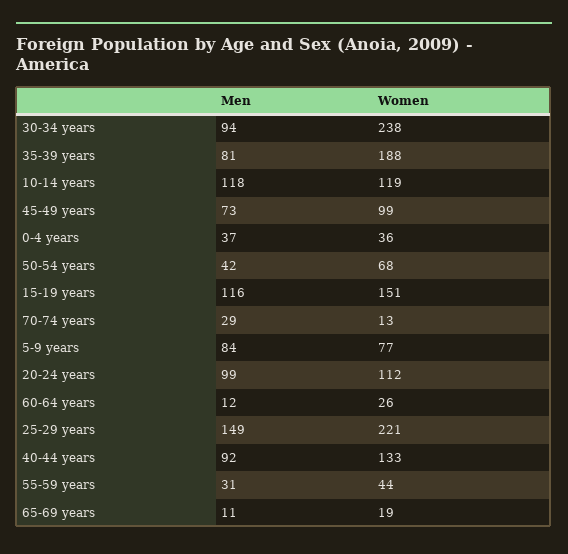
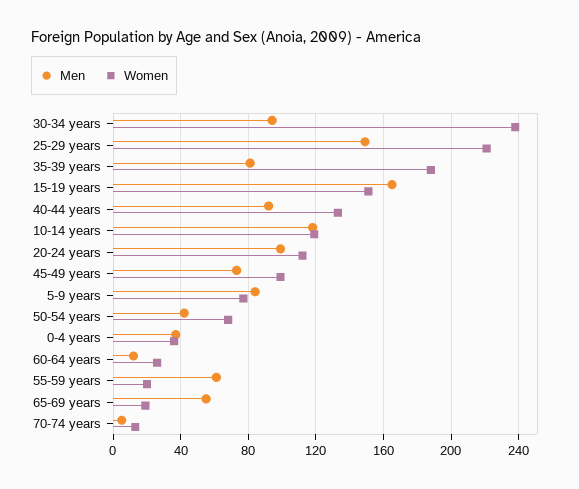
  {
    "Men": {
      "30-34 years": 94,
      "35-39 years": 81,
      "10-14 years": 118,
      "45-49 years": 73,
      "0-4 years": 37,
      "50-54 years": 42,
-     "15-19 years": 116,
+     "15-19 years": 165,
-     "70-74 years": 29,
+     "70-74 years": 5,
      "5-9 years": 84,
      "20-24 years": 99,
      "60-64 years": 12,
      "25-29 years": 149,
      "40-44 years": 92,
-     "55-59 years": 31,
+     "55-59 years": 60,
-     "65-69 years": 11
+     "65-69 years": 55
    },
    "Women": {
      "30-34 years": 238,
      "35-39 years": 188,
      "10-14 years": 119,
      "45-49 years": 99,
      "0-4 years": 36,
      "50-54 years": 68,
      "15-19 years": 151,
      "70-74 years": 13,
      "5-9 years": 77,
      "20-24 years": 112,
      "60-64 years": 26,
      "25-29 years": 221,
      "40-44 years": 133,
-     "55-59 years": 44,
+     "55-59 years": 20,
      "65-69 years": 19
    }
  }

